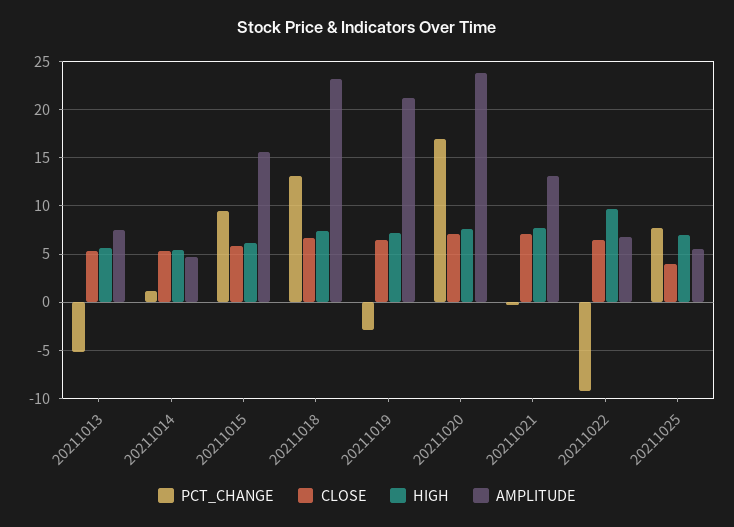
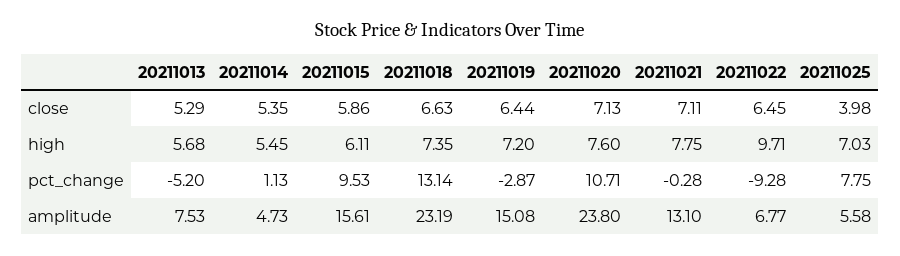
  {
    "PCT_CHANGE": {
      "20211013": -5.2,
      "20211014": 1.13,
      "20211015": 9.53,
      "20211018": 13.14,
      "20211019": -2.87,
-     "20211020": 17,
+     "20211020": 10.71,
      "20211021": -0.28,
      "20211022": -9.28,
      "20211025": 7.75
    },
    "CLOSE": {
      "20211013": 5.29,
      "20211014": 5.35,
      "20211015": 5.86,
      "20211018": 6.63,
      "20211019": 6.44,
      "20211020": 7.13,
      "20211021": 7.11,
      "20211022": 6.45,
      "20211025": 3.98
    },
    "HIGH": {
      "20211013": 5.68,
      "20211014": 5.45,
      "20211015": 6.11,
      "20211018": 7.35,
      "20211019": 7.2,
      "20211020": 7.6,
      "20211021": 7.75,
      "20211022": 9.71,
      "20211025": 7.03
    },
    "AMPLITUDE": {
      "20211013": 7.53,
      "20211014": 4.73,
      "20211015": 15.61,
      "20211018": 23.19,
-     "20211019": 21,
+     "20211019": 15.08,
      "20211020": 23.8,
      "20211021": 13.1,
      "20211022": 6.77,
      "20211025": 5.58
    }
  }

